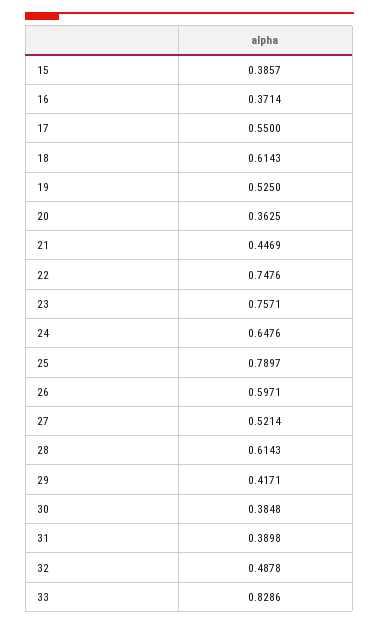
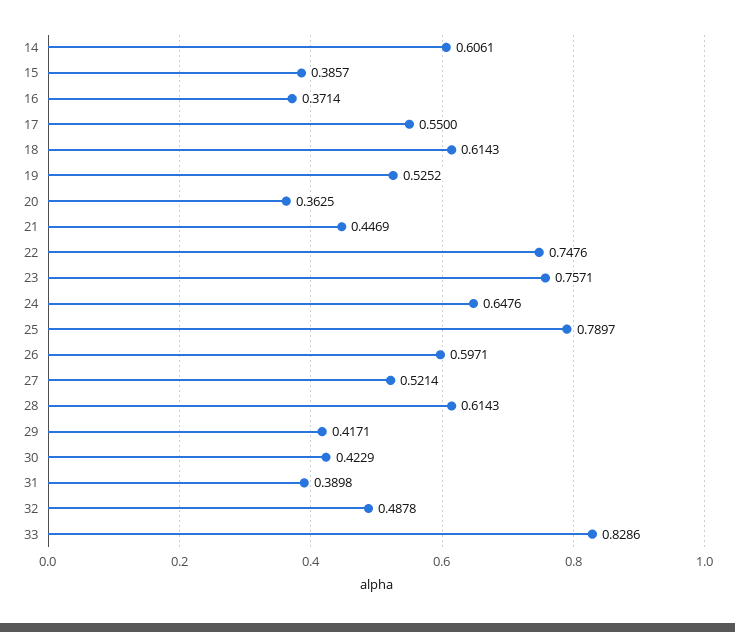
  {
    "15": 0.3857,
    "16": 0.3714,
    "17": 0.55,
    "18": 0.6143,
-   "19": 0.525,
+   "19": 0.5252,
    "20": 0.3625,
    "21": 0.4469,
    "22": 0.7476,
    "23": 0.7571,
    "24": 0.6476,
    "25": 0.7897,
    "26": 0.5971,
    "27": 0.5214,
    "28": 0.6143,
    "29": 0.4171,
-   "30": 0.3848,
+   "30": 0.4229,
    "31": 0.3898,
    "32": 0.4878,
-   "33": 0.8286
+   "33": 0.8286,
+   "14": 0.6061
  }

